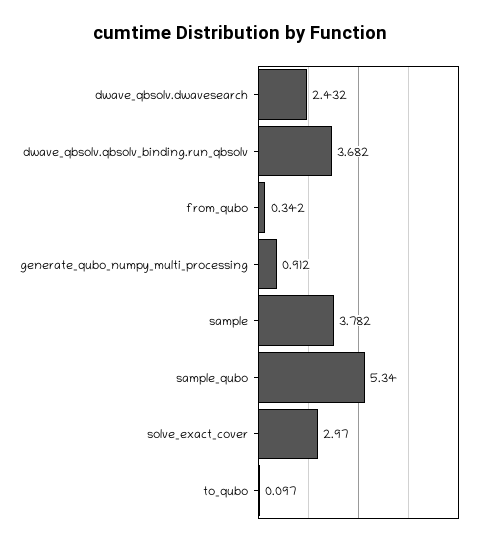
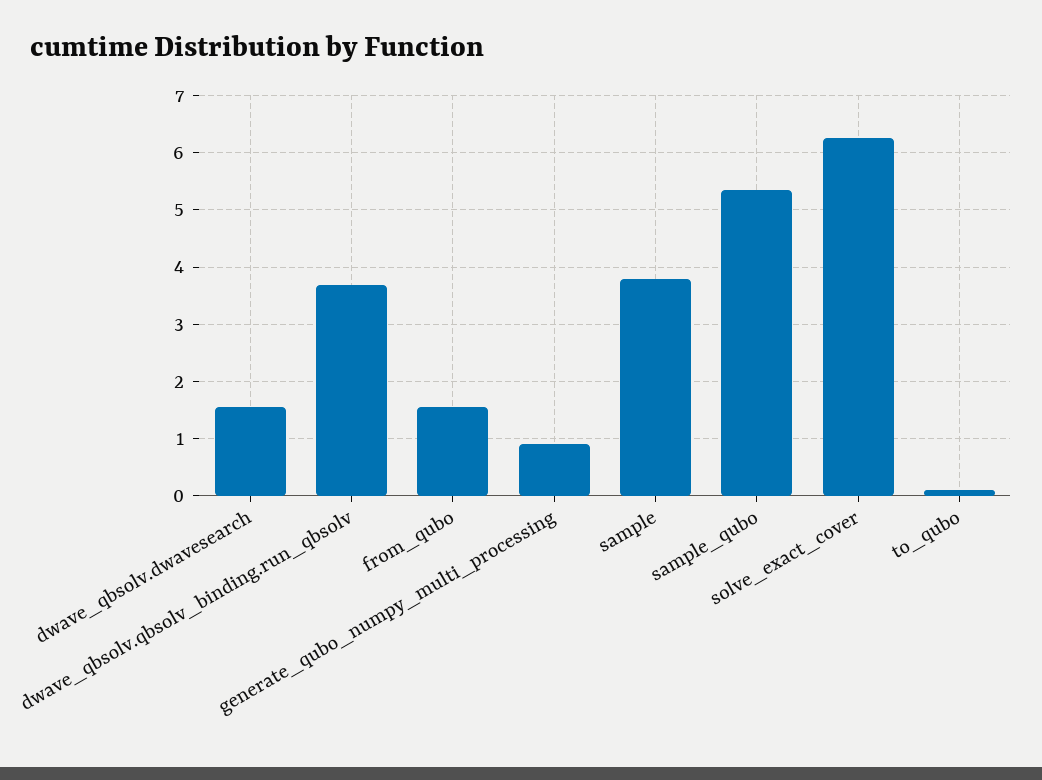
  {
-   "dwave_qbsolv.dwavesearch": 2.432,
+   "dwave_qbsolv.dwavesearch": 1.6,
    "dwave_qbsolv.qbsolv_binding.run_qbsolv": 3.682,
-   "from_qubo": 0.342,
+   "from_qubo": 1.6,
    "generate_qubo_numpy_multi_processing": 0.912,
    "sample": 3.782,
    "sample_qubo": 5.34,
-   "solve_exact_cover": 2.97,
+   "solve_exact_cover": 6.2,
    "to_qubo": 0.097
  }

